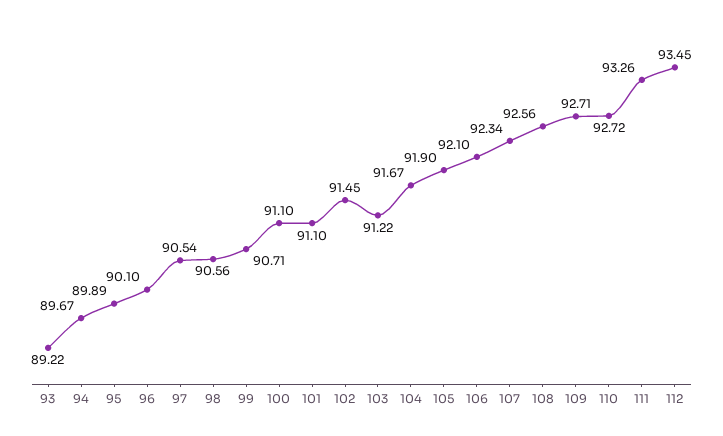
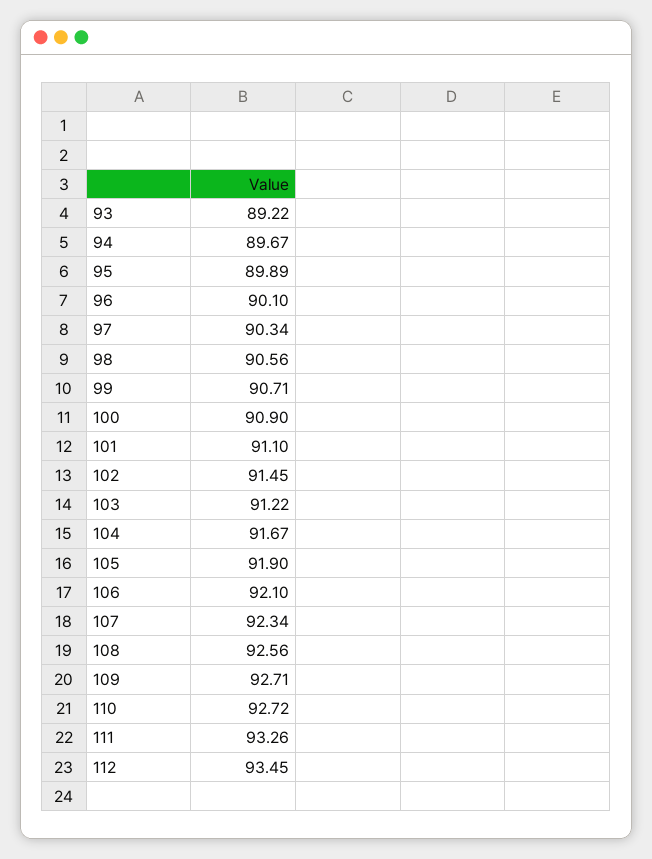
  {
    "93": 89.22,
    "94": 89.67,
    "95": 89.89,
    "96": 90.1,
-   "97": 90.54,
+   "97": 90.34,
    "98": 90.56,
    "99": 90.71,
-   "100": 91.1,
+   "100": 90.9,
    "101": 91.1,
    "102": 91.45,
    "103": 91.22,
    "104": 91.67,
    "105": 91.9,
    "106": 92.1,
    "107": 92.34,
    "108": 92.56,
    "109": 92.71,
    "110": 92.72,
    "111": 93.26,
    "112": 93.45
  }

